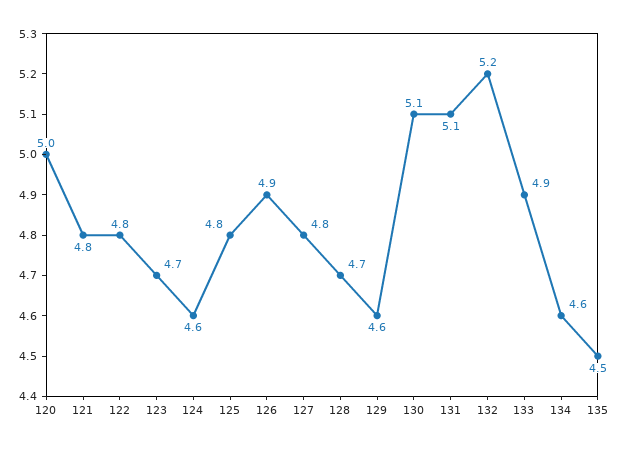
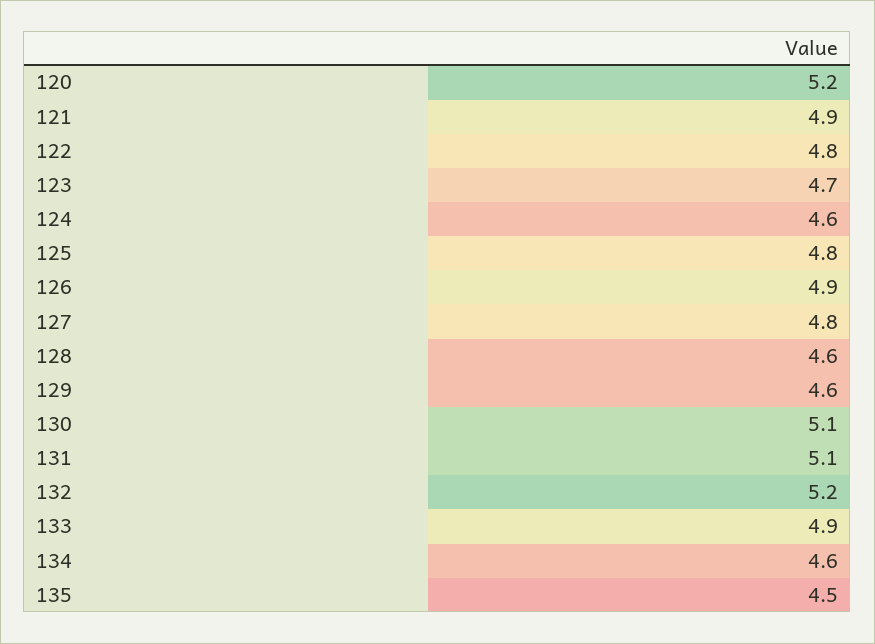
  {
-   "120": 5,
+   "120": 5.2,
-   "121": 4.8,
+   "121": 4.9,
    "122": 4.8,
    "123": 4.7,
    "124": 4.6,
    "125": 4.8,
    "126": 4.9,
    "127": 4.8,
-   "128": 4.7,
+   "128": 4.6,
    "129": 4.6,
    "130": 5.1,
    "131": 5.1,
    "132": 5.2,
    "133": 4.9,
    "134": 4.6,
    "135": 4.5
  }

